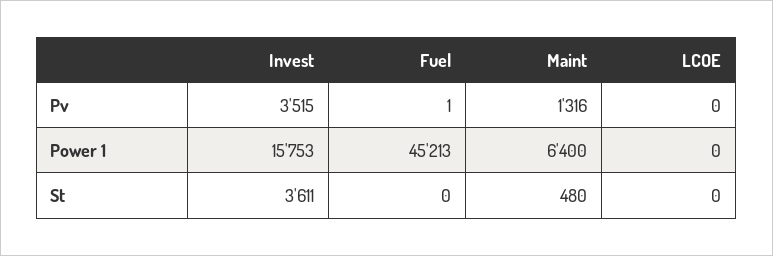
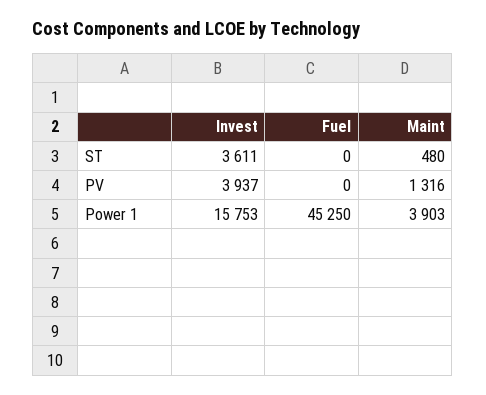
  {
    "Invest": {
-     "Pv": 3515,
+     "Pv": 3937,
      "Power 1": 15753,
      "St": 3611
    },
    "Fuel": {
-     "Pv": 1,
+     "Pv": 0,
-     "Power 1": 45213,
+     "Power 1": 45250,
      "St": 0
    },
    "Maint": {
      "Pv": 1316,
-     "Power 1": 6400,
+     "Power 1": 3903,
      "St": 480
-   },
+   }
-   "LCOE": {
-     "Pv": 0,
-     "Power 1": 0,
-     "St": 0
-   }
  }

